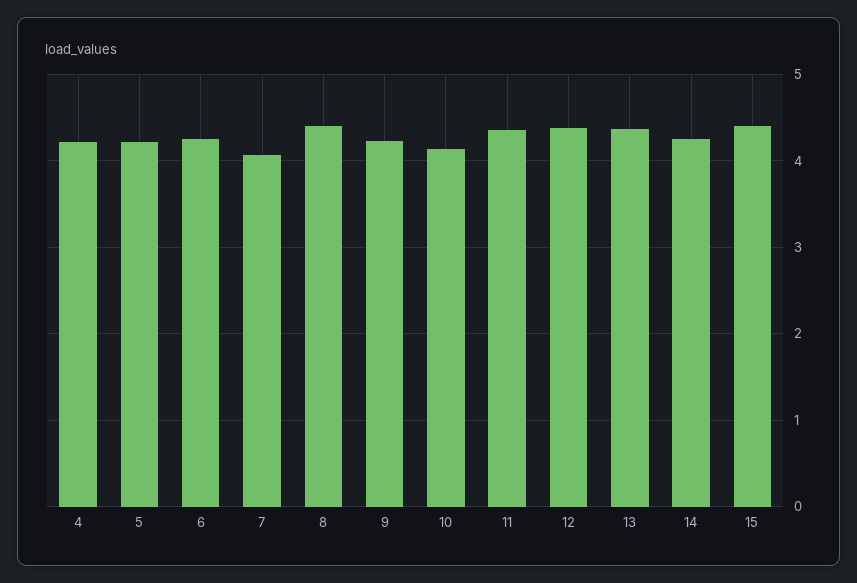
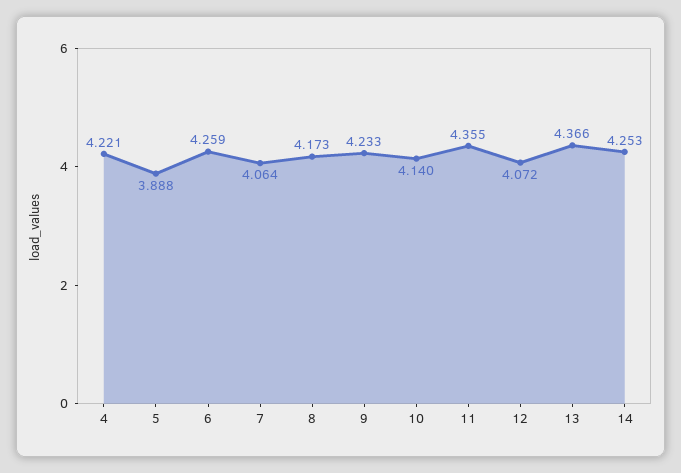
  {
    "4": 4.221,
-   "5": 4.2,
+   "5": 3.888,
    "6": 4.259,
    "7": 4.064,
-   "8": 4.4,
+   "8": 4.173,
    "9": 4.233,
    "10": 4.14,
    "11": 4.355,
-   "12": 4.4,
+   "12": 4.072,
    "13": 4.366,
-   "14": 4.253,
+   "14": 4.253
-   "15": 4.4
  }

